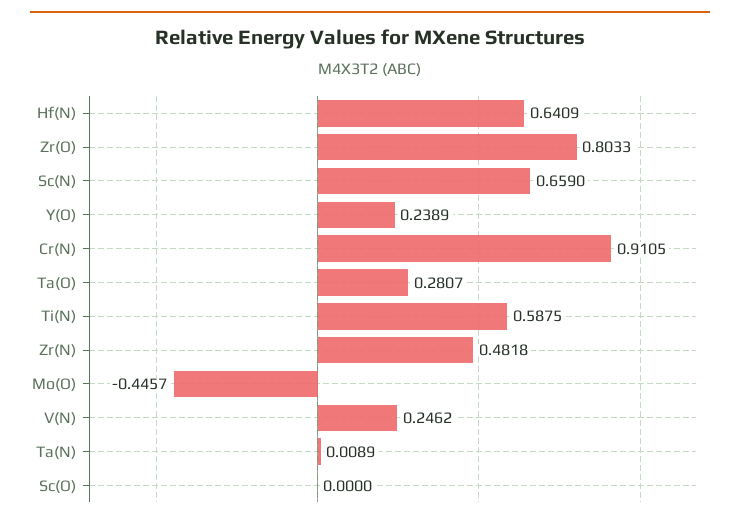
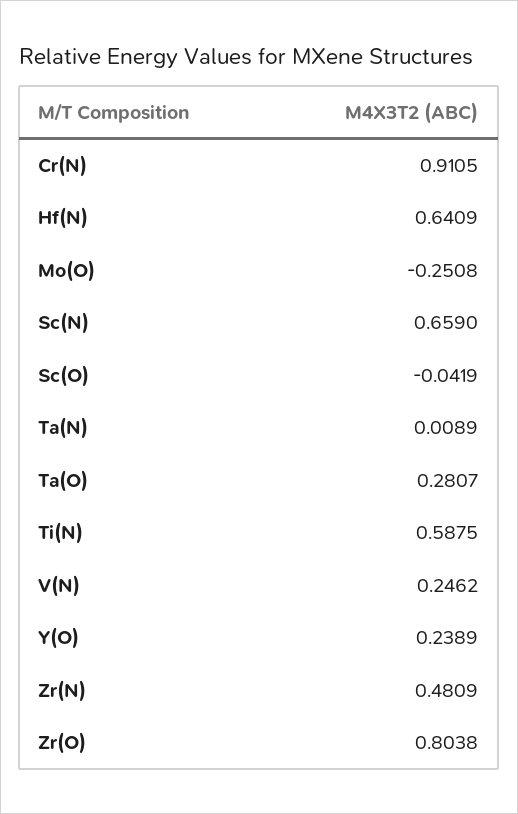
  {
    "Hf(N)": 0.6409,
-   "Zr(O)": 0.8033,
+   "Zr(O)": 0.8038,
    "Sc(N)": 0.659,
    "Y(O)": 0.2389,
    "Cr(N)": 0.9105,
    "Ta(O)": 0.2807,
    "Ti(N)": 0.5875,
-   "Zr(N)": 0.4818,
+   "Zr(N)": 0.4809,
-   "Mo(O)": -0.4457,
+   "Mo(O)": -0.2508,
    "V(N)": 0.2462,
    "Ta(N)": 0.0089,
-   "Sc(O)": 0
+   "Sc(O)": -0.0419
  }

